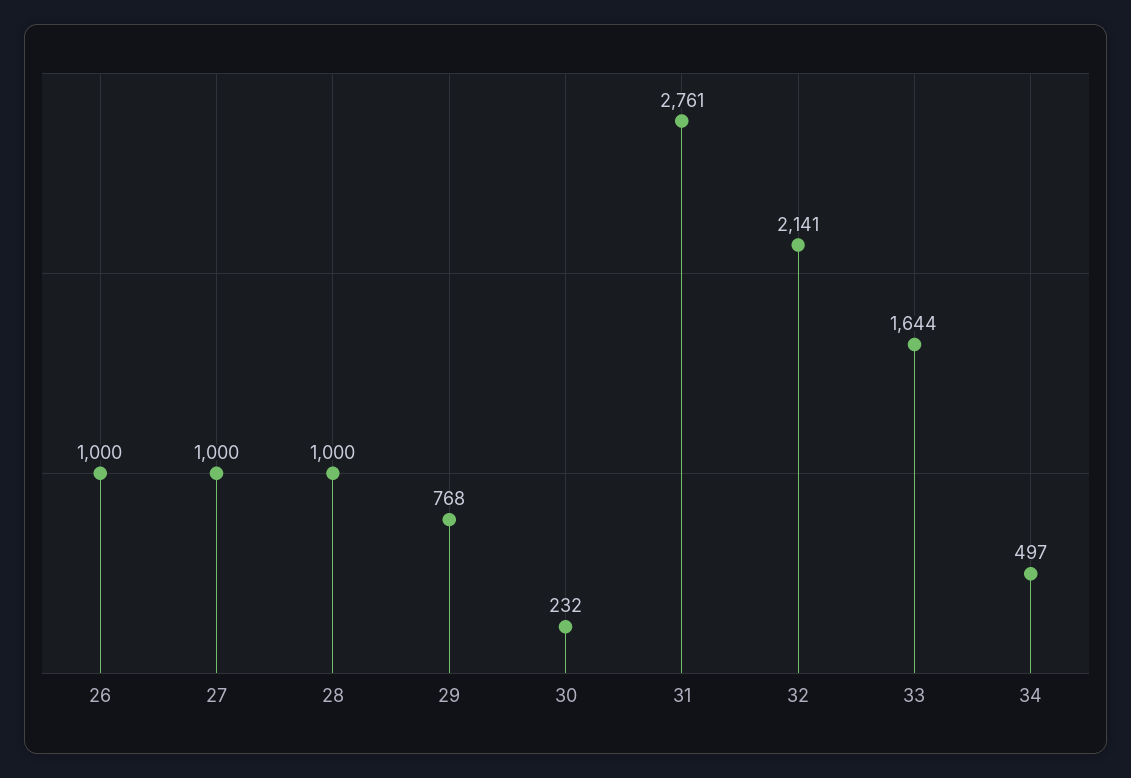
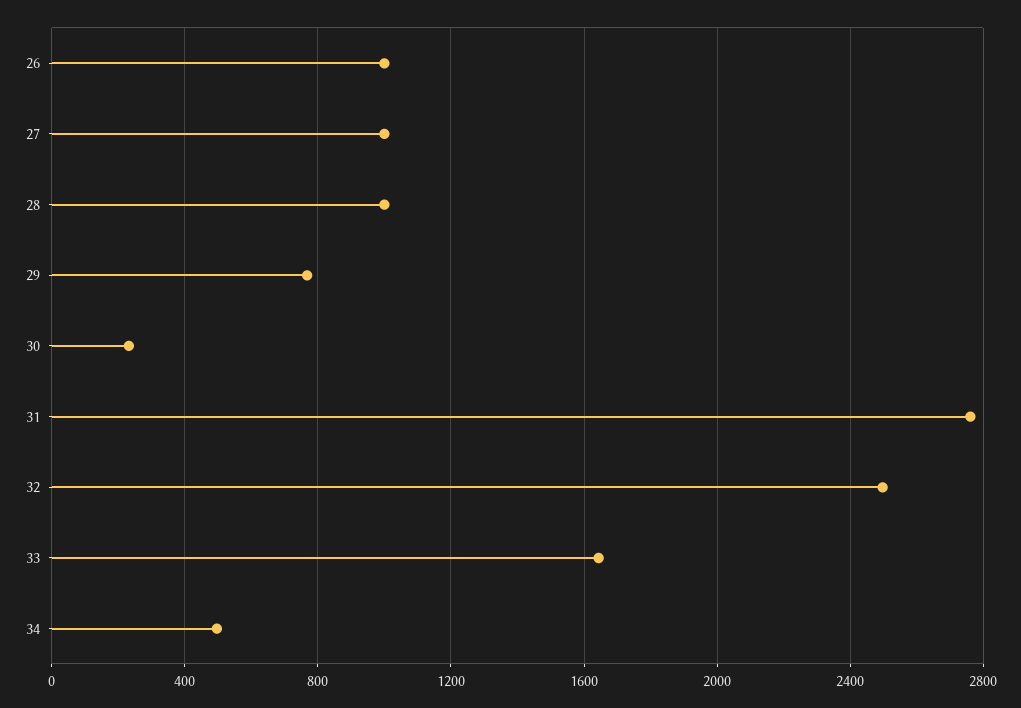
  {
    "26": 1000,
    "27": 1000,
    "28": 1000,
    "29": 768,
    "30": 232,
    "31": 2761,
-   "32": 2141,
+   "32": 2500,
    "33": 1644,
    "34": 497
  }

